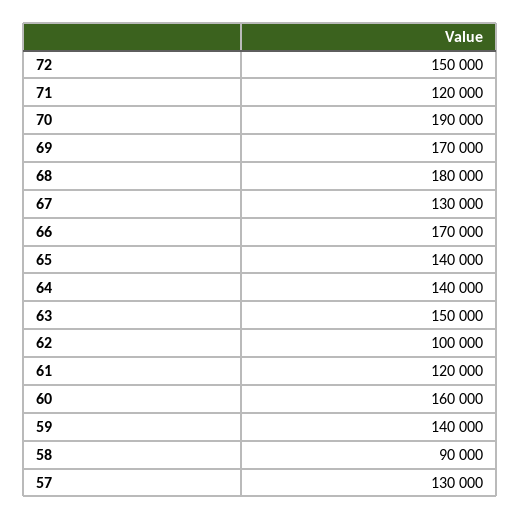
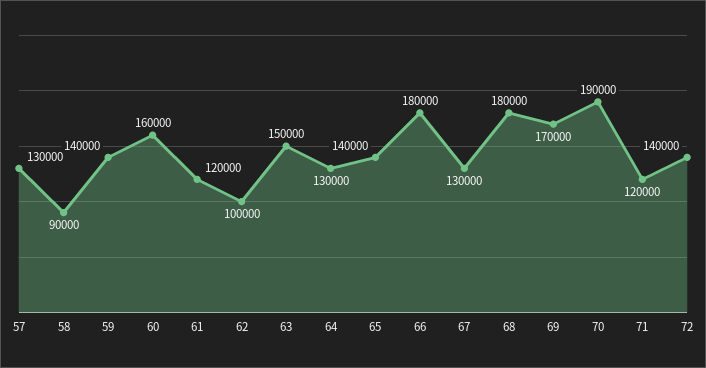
  {
-   "72": 150000,
+   "72": 140000,
    "71": 120000,
    "70": 190000,
    "69": 170000,
    "68": 180000,
    "67": 130000,
-   "66": 170000,
+   "66": 180000,
    "65": 140000,
-   "64": 140000,
+   "64": 130000,
    "63": 150000,
    "62": 100000,
    "61": 120000,
    "60": 160000,
    "59": 140000,
    "58": 90000,
    "57": 130000
  }

